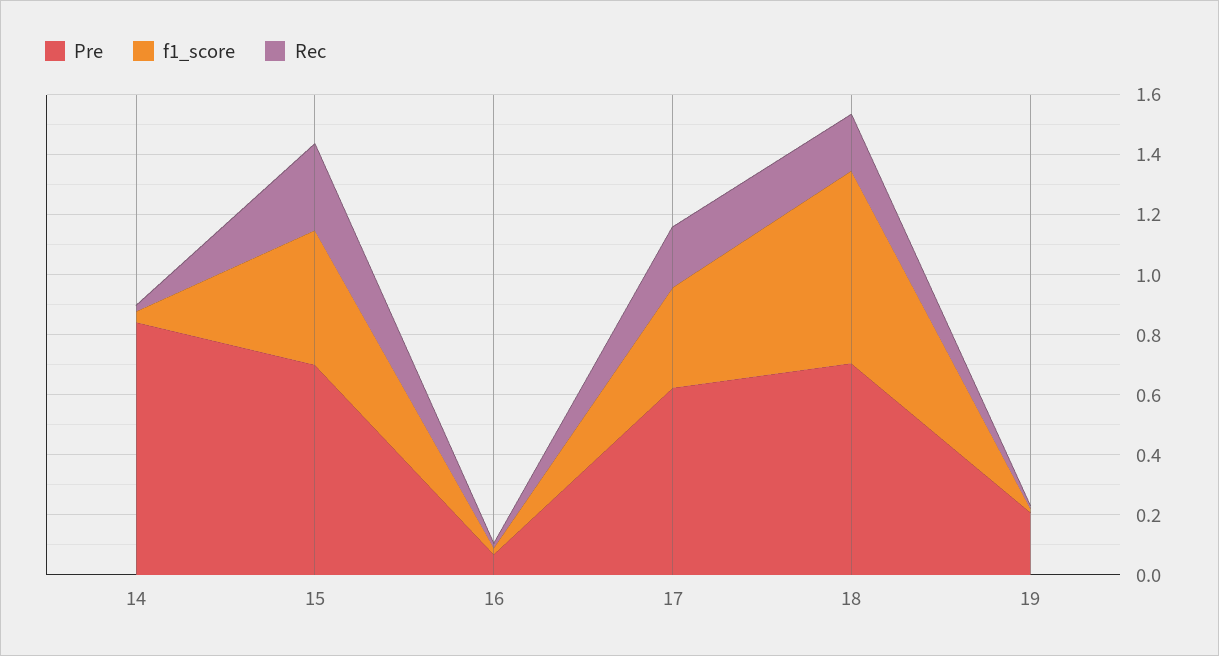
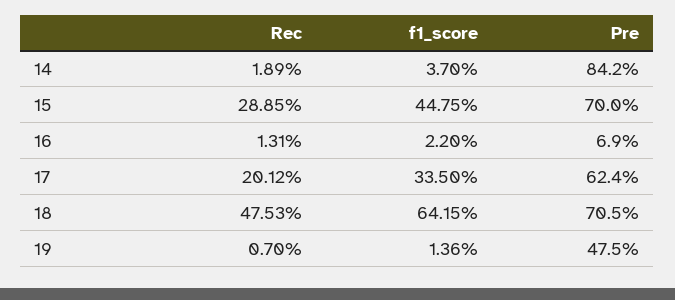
  {
    "Pre": {
      "14": 0.842,
      "15": 0.7,
      "16": 0.069,
      "17": 0.624,
      "18": 0.705,
-     "19": 0.2
+     "19": 0.475
    },
    "f1_score": {
      "14": 0.037,
      "15": 0.4475,
      "16": 0.022,
      "17": 0.335,
      "18": 0.6415,
      "19": 0.0136
    },
    "Rec": {
      "14": 0.0189,
      "15": 0.2885,
      "16": 0.0131,
      "17": 0.2012,
-     "18": 0.2,
+     "18": 0.4753,
      "19": 0.007
    }
  }

